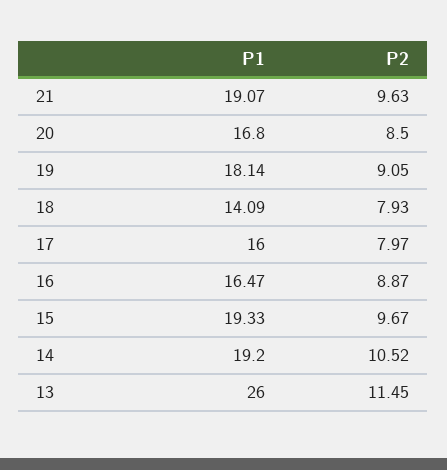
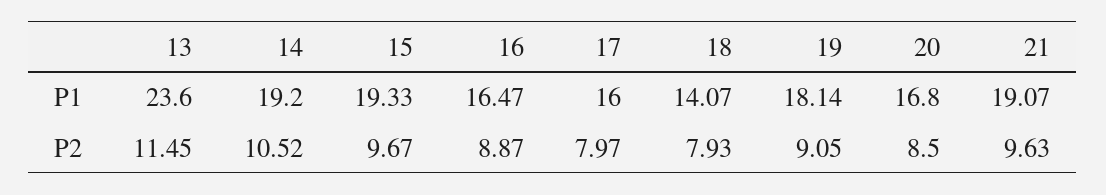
  {
    "P1": {
      "21": 19.07,
      "20": 16.8,
      "19": 18.14,
-     "18": 14.09,
+     "18": 14.07,
      "17": 16,
      "16": 16.47,
      "15": 19.33,
      "14": 19.2,
-     "13": 26
+     "13": 23.6
    },
    "P2": {
      "21": 9.63,
      "20": 8.5,
      "19": 9.05,
      "18": 7.93,
      "17": 7.97,
      "16": 8.87,
      "15": 9.67,
      "14": 10.52,
      "13": 11.45
    }
  }

